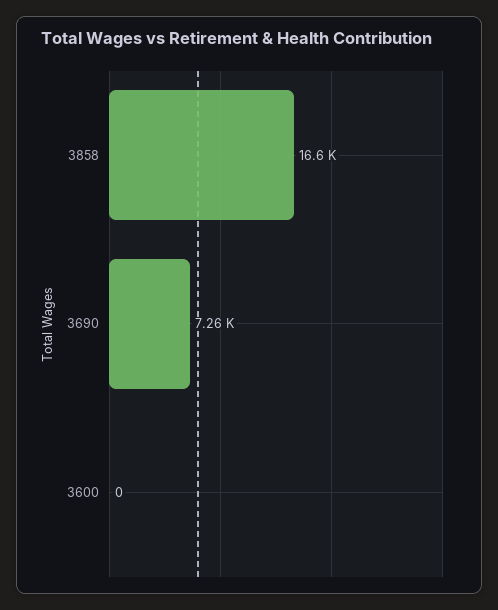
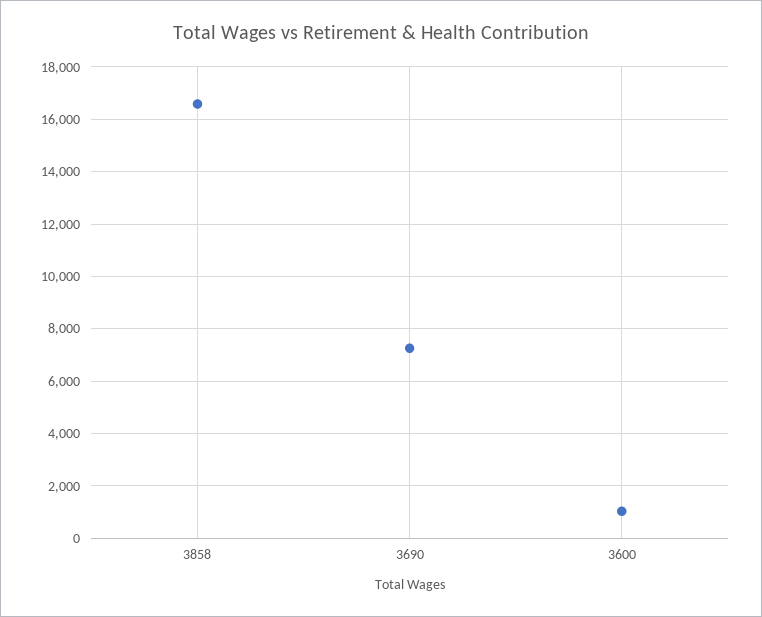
  {
    "3858": 16600,
    "3690": 7260,
-   "3600": 0
+   "3600": 1000
  }

